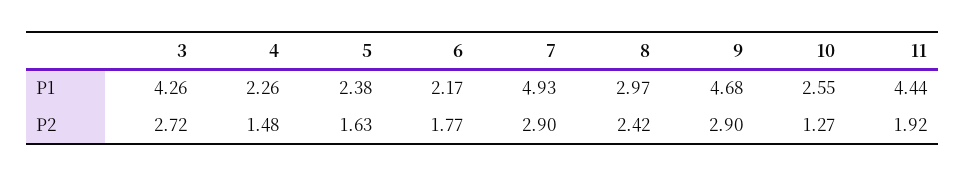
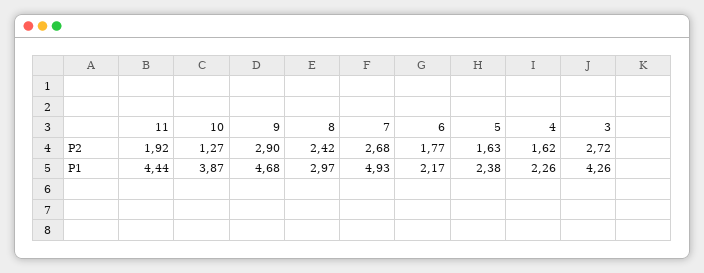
  {
    "3": {
      "P1": 4.26,
      "P2": 2.72
    },
    "4": {
      "P1": 2.26,
-     "P2": 1.48
+     "P2": 1.62
    },
    "5": {
      "P1": 2.38,
      "P2": 1.63
    },
    "6": {
      "P1": 2.17,
      "P2": 1.77
    },
    "7": {
      "P1": 4.93,
-     "P2": 2.9
+     "P2": 2.68
    },
    "8": {
      "P1": 2.97,
      "P2": 2.42
    },
    "9": {
      "P1": 4.68,
      "P2": 2.9
    },
    "10": {
-     "P1": 2.55,
+     "P1": 3.87,
      "P2": 1.27
    },
    "11": {
      "P1": 4.44,
      "P2": 1.92
    }
  }

